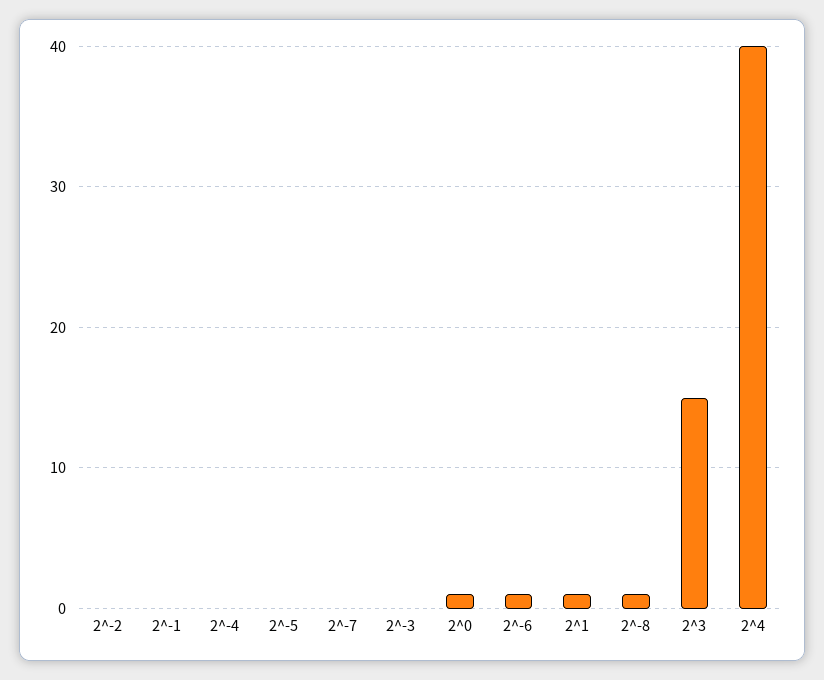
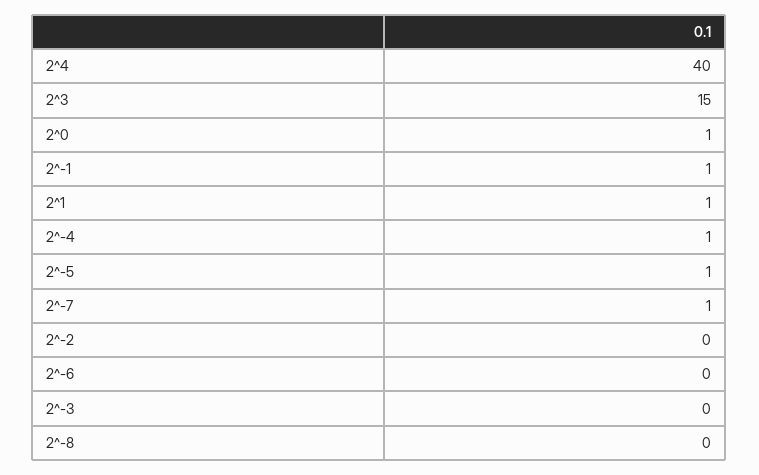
  {
    "2^-2": 0,
-   "2^-1": 0,
+   "2^-1": 1,
-   "2^-4": 0,
+   "2^-4": 1,
-   "2^-5": 0,
+   "2^-5": 1,
-   "2^-7": 0,
+   "2^-7": 1,
    "2^-3": 0,
    "2^0": 1,
-   "2^-6": 1,
+   "2^-6": 0,
    "2^1": 1,
-   "2^-8": 1,
+   "2^-8": 0,
    "2^3": 15,
    "2^4": 40
  }

